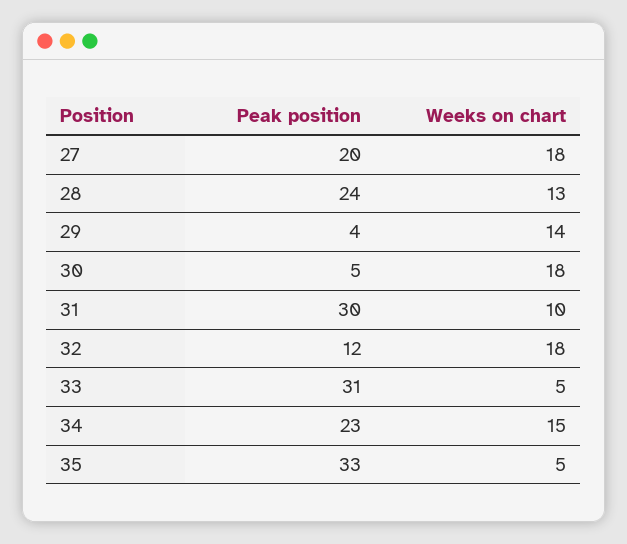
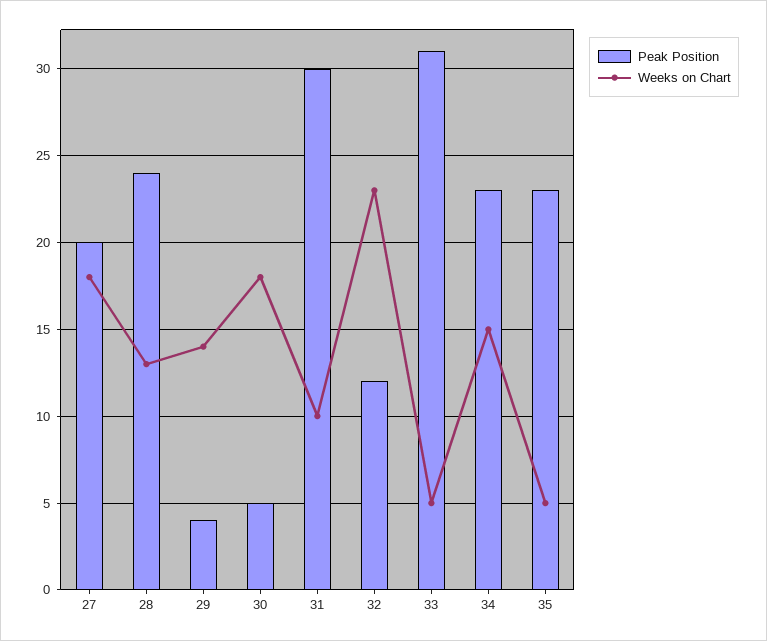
  {
    "Peak position": {
      "27": 20,
      "28": 24,
      "29": 4,
      "30": 5,
      "31": 30,
      "32": 12,
      "33": 31,
      "34": 23,
-     "35": 33
+     "35": 23
    },
    "Weeks on chart": {
      "27": 18,
      "28": 13,
      "29": 14,
      "30": 18,
      "31": 10,
-     "32": 18,
+     "32": 23,
      "33": 5,
      "34": 15,
      "35": 5
    }
  }

